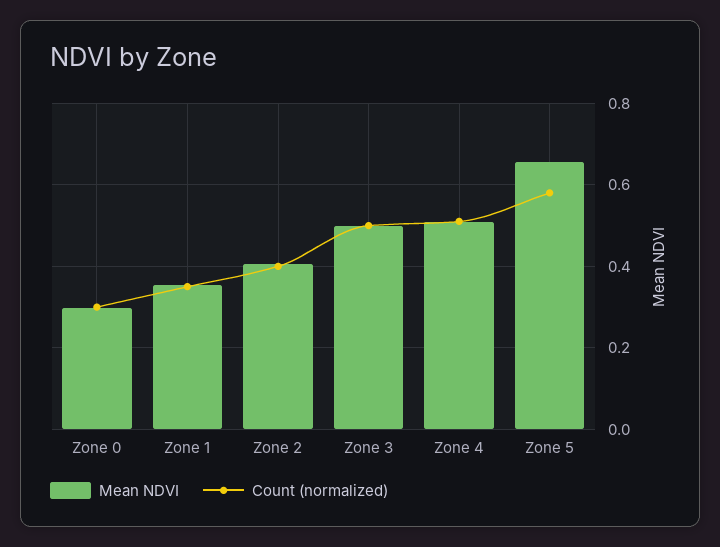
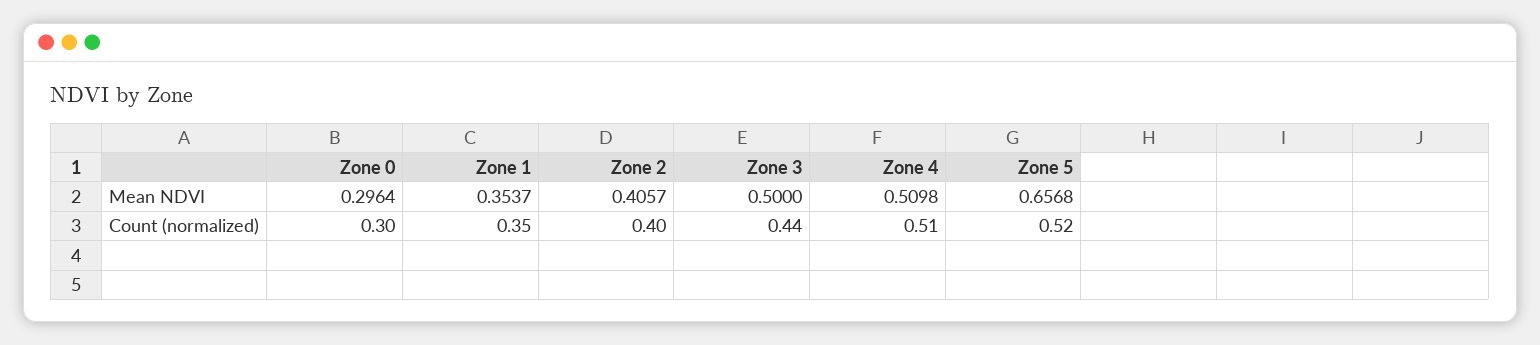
  {
    "Mean NDVI": {
      "Zone 0": 0.2964,
      "Zone 1": 0.3537,
      "Zone 2": 0.4057,
      "Zone 3": 0.5,
      "Zone 4": 0.5098,
      "Zone 5": 0.6568
    },
    "Count (normalized)": {
      "Zone 0": 0.3,
      "Zone 1": 0.35,
      "Zone 2": 0.4,
-     "Zone 3": 0.5,
+     "Zone 3": 0.44,
      "Zone 4": 0.51,
-     "Zone 5": 0.58
+     "Zone 5": 0.52
    }
  }

